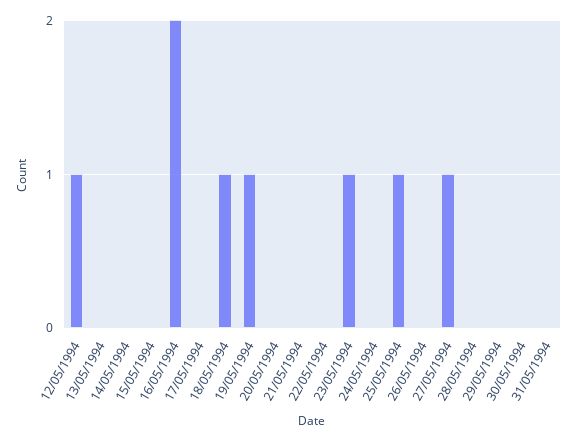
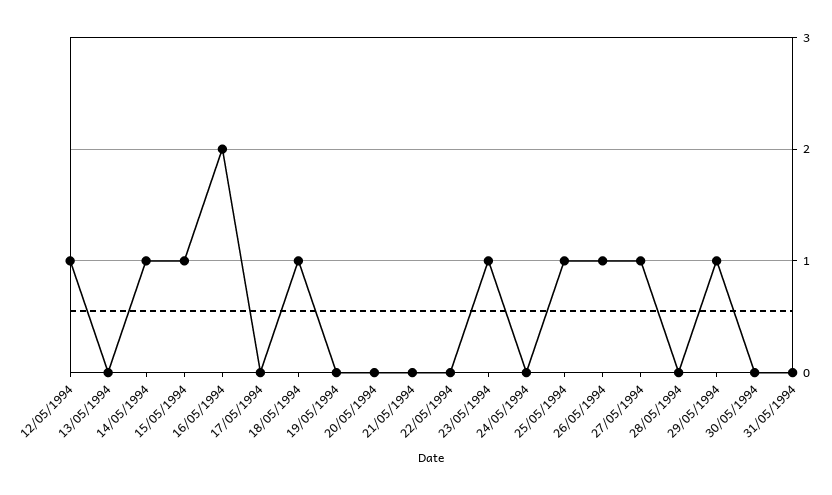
  {
    "12/05/1994": 1,
    "13/05/1994": 0,
-   "14/05/1994": 0,
+   "14/05/1994": 1,
-   "15/05/1994": 0,
+   "15/05/1994": 1,
    "16/05/1994": 2,
    "17/05/1994": 0,
    "18/05/1994": 1,
-   "19/05/1994": 1,
+   "19/05/1994": 0,
    "20/05/1994": 0,
    "21/05/1994": 0,
    "22/05/1994": 0,
    "23/05/1994": 1,
    "24/05/1994": 0,
    "25/05/1994": 1,
-   "26/05/1994": 0,
+   "26/05/1994": 1,
    "27/05/1994": 1,
    "28/05/1994": 0,
-   "29/05/1994": 0,
+   "29/05/1994": 1,
    "30/05/1994": 0,
    "31/05/1994": 0
  }

